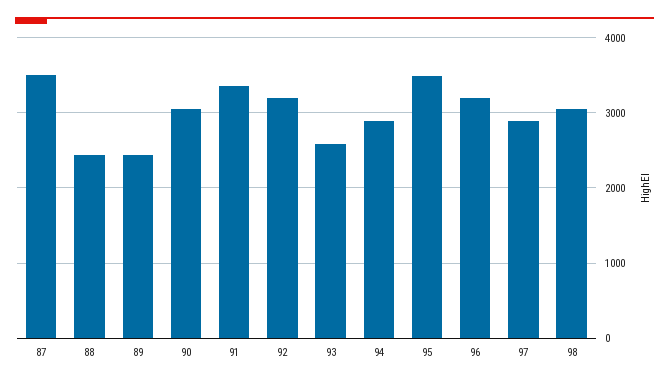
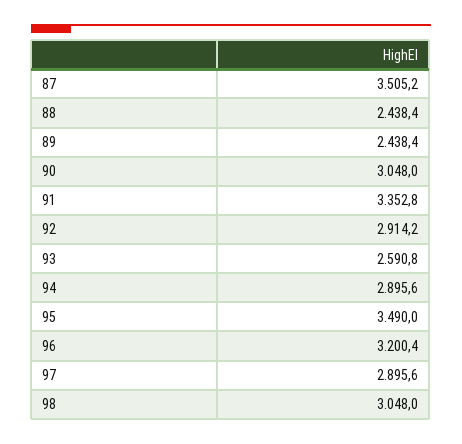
  {
    "87": 3505.2,
    "88": 2438.4,
    "89": 2438.4,
    "90": 3048,
    "91": 3352.8,
-   "92": 3200,
+   "92": 2914.2,
    "93": 2590.8,
    "94": 2895.6,
    "95": 3490,
    "96": 3200.4,
    "97": 2895.6,
    "98": 3048
  }

